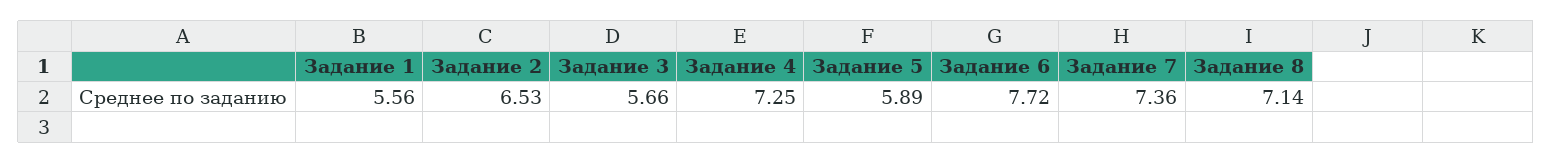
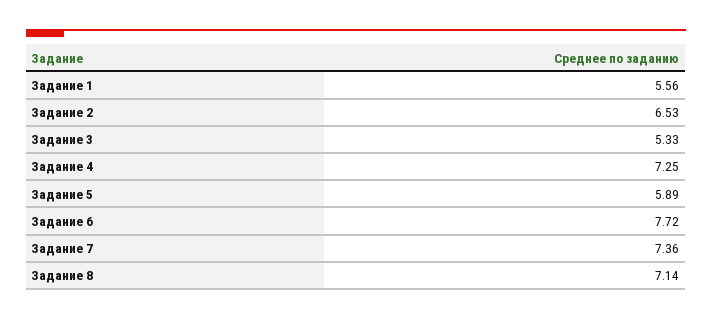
  {
    "Задание 1": 5.56,
    "Задание 2": 6.53,
-   "Задание 3": 5.66,
+   "Задание 3": 5.33,
    "Задание 4": 7.25,
    "Задание 5": 5.89,
    "Задание 6": 7.72,
    "Задание 7": 7.36,
    "Задание 8": 7.14
  }

